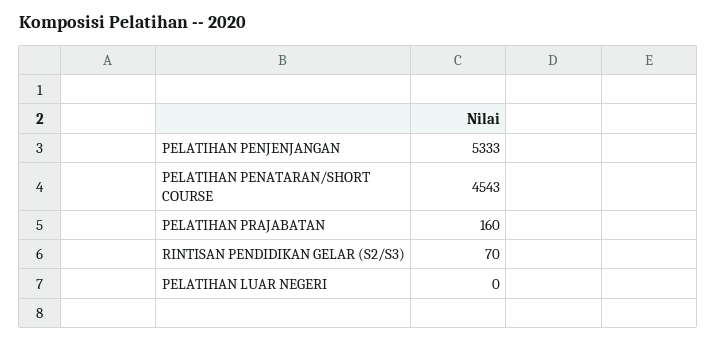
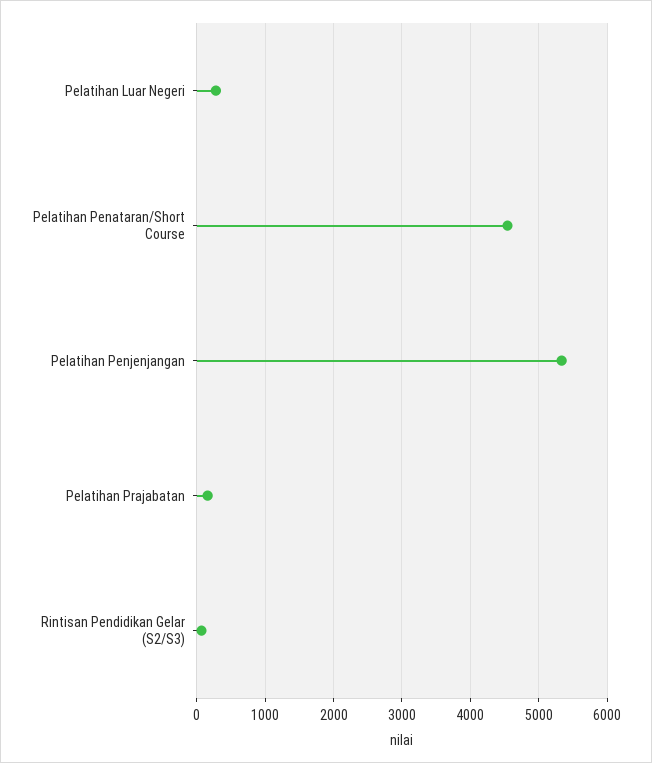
  {
    "PELATIHAN PENJENJANGAN": 5333,
    "PELATIHAN PENATARAN/SHORT COURSE": 4543,
    "PELATIHAN PRAJABATAN": 160,
    "RINTISAN PENDIDIKAN GELAR (S2/S3)": 70,
-   "PELATIHAN LUAR NEGERI": 0
+   "PELATIHAN LUAR NEGERI": 300
  }

